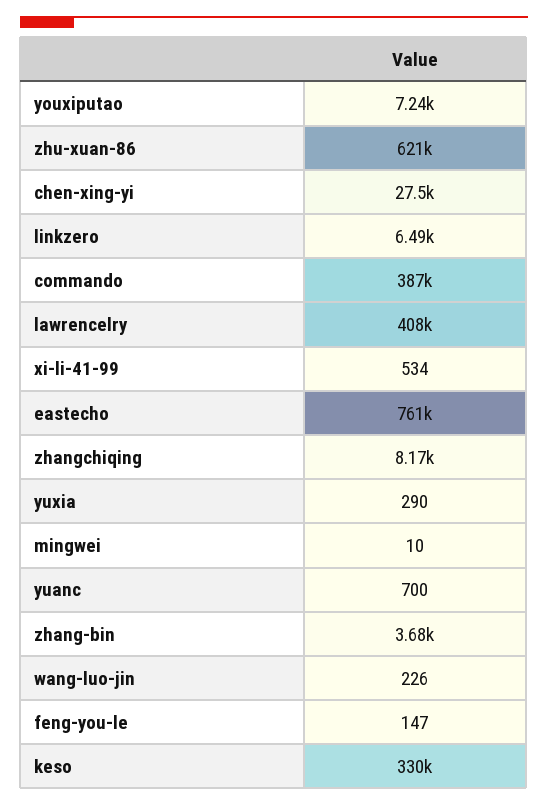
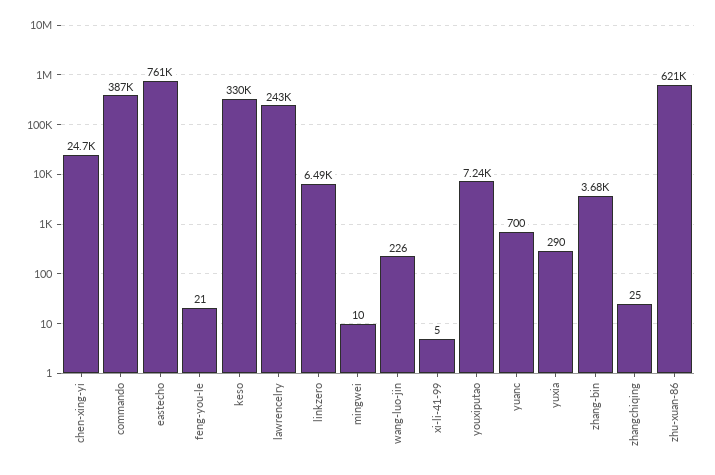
  {
    "youxiputao": 7240,
    "zhu-xuan-86": 621000,
-   "chen-xing-yi": 27500,
+   "chen-xing-yi": 24700,
    "linkzero": 6490,
    "commando": 387000,
-   "lawrencelry": 408000,
+   "lawrencelry": 243000,
-   "xi-li-41-99": 534,
+   "xi-li-41-99": 5,
    "eastecho": 761000,
-   "zhangchiqing": 8170,
+   "zhangchiqing": 25,
    "yuxia": 290,
    "mingwei": 10,
    "yuanc": 700,
    "zhang-bin": 3680,
    "wang-luo-jin": 226,
-   "feng-you-le": 147,
+   "feng-you-le": 21,
    "keso": 330000
  }

